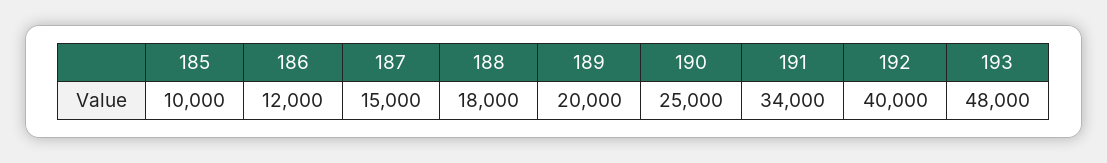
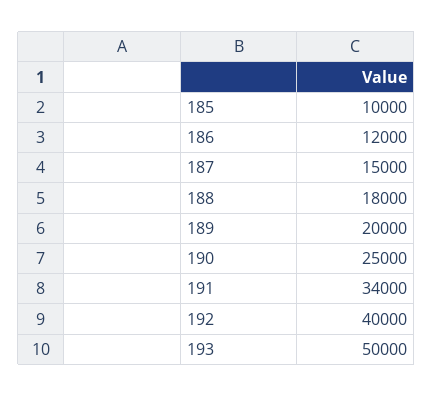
  {
    "185": 10000,
    "186": 12000,
    "187": 15000,
    "188": 18000,
    "189": 20000,
    "190": 25000,
    "191": 34000,
    "192": 40000,
-   "193": 48000
+   "193": 50000
  }

